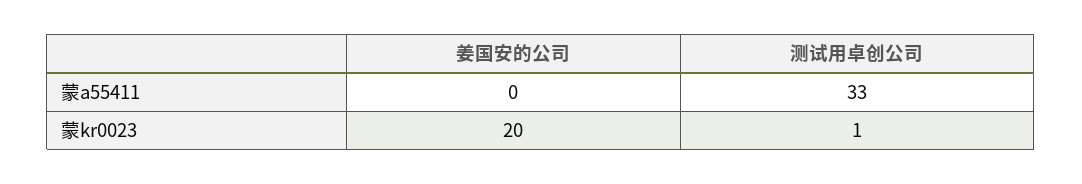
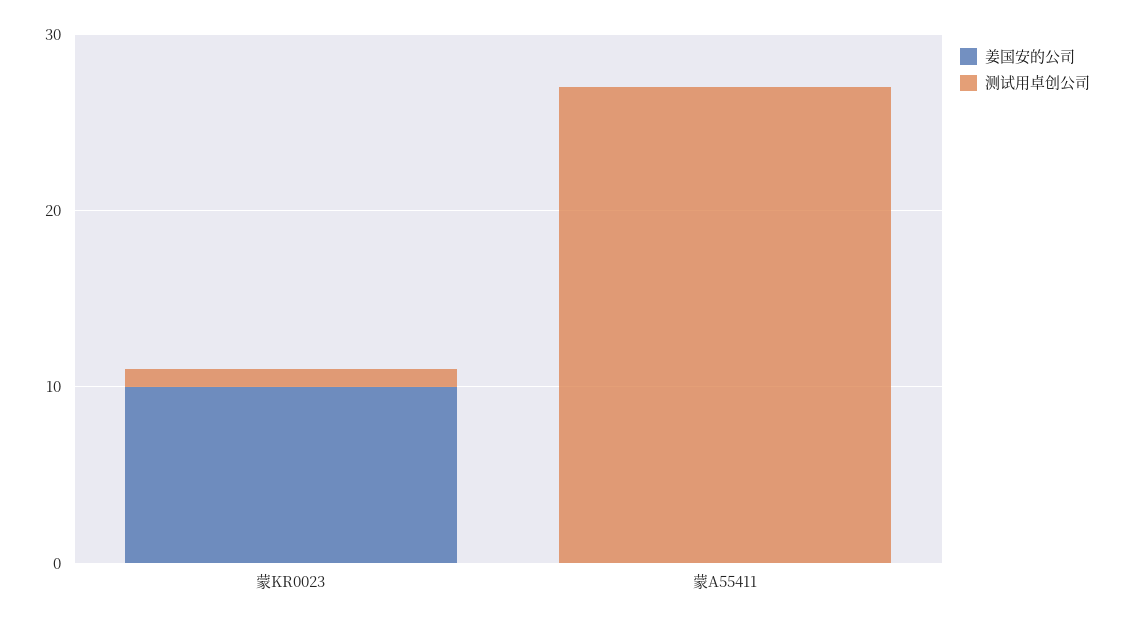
  {
    "姜国安的公司": {
      "蒙a55411": 0,
-     "蒙kr0023": 20
+     "蒙kr0023": 10
    },
    "测试用卓创公司": {
-     "蒙a55411": 33,
+     "蒙a55411": 27,
      "蒙kr0023": 1
    }
  }

